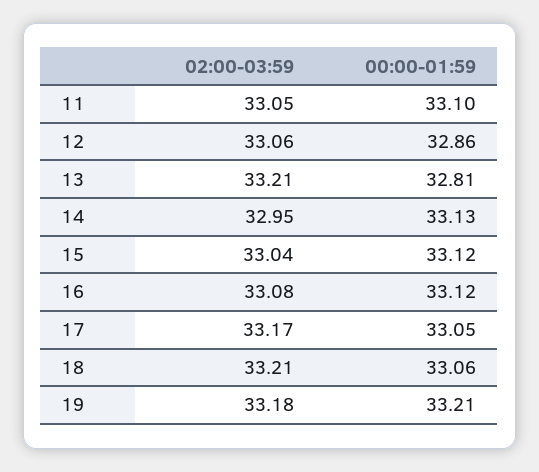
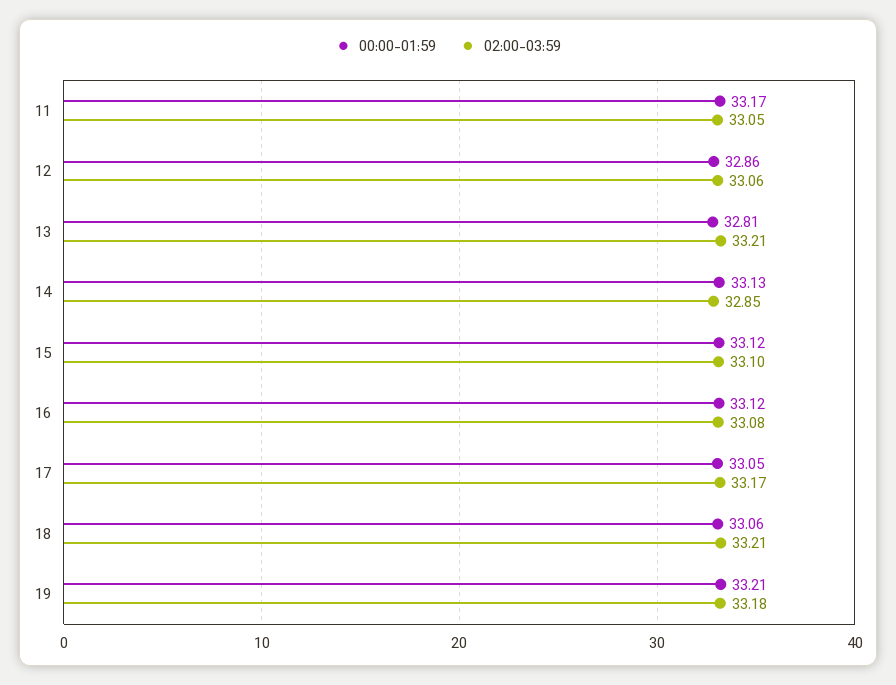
  {
    "02:00-03:59": {
      "11": 33.05,
      "12": 33.06,
      "13": 33.21,
-     "14": 32.95,
+     "14": 32.85,
-     "15": 33.04,
+     "15": 33.1,
      "16": 33.08,
      "17": 33.17,
      "18": 33.21,
      "19": 33.18
    },
    "00:00-01:59": {
-     "11": 33.1,
+     "11": 33.17,
      "12": 32.86,
      "13": 32.81,
      "14": 33.13,
      "15": 33.12,
      "16": 33.12,
      "17": 33.05,
      "18": 33.06,
      "19": 33.21
    }
  }

